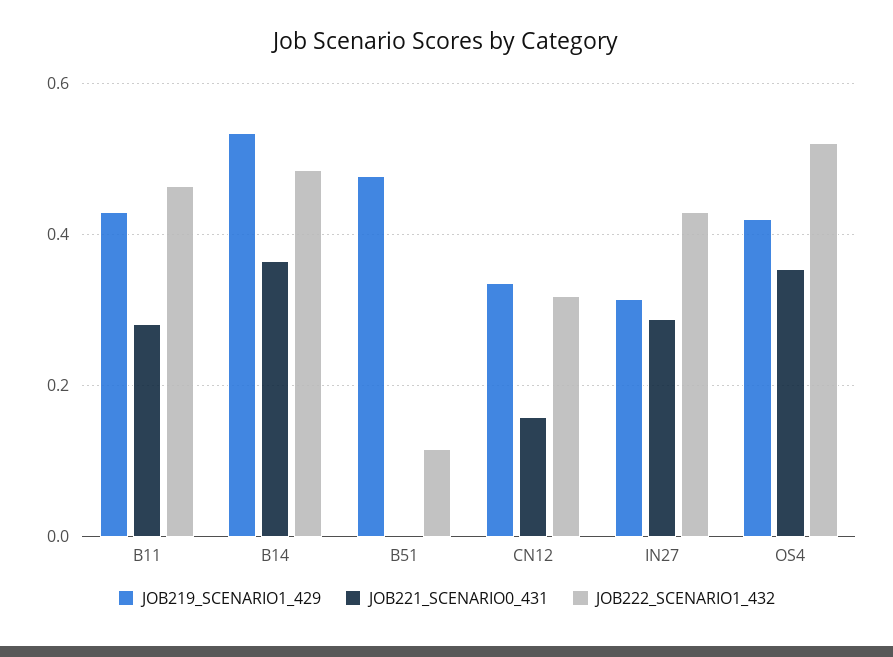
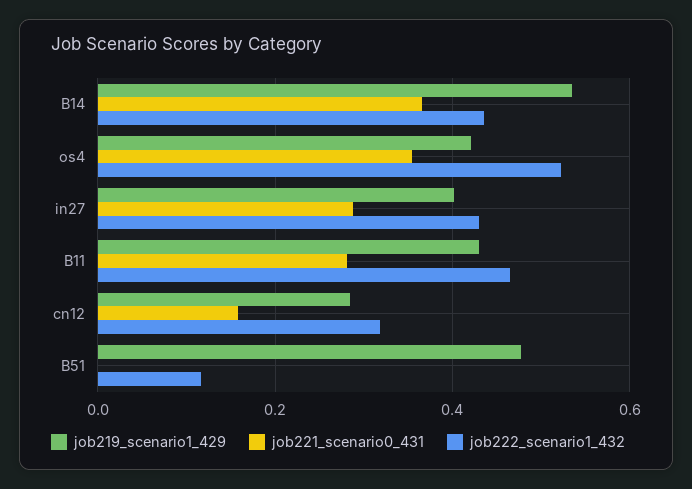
  {
    "JOB219_SCENARIO1_429": {
      "B11": 0.44,
      "B14": 0.54,
      "B51": 0.48,
-     "CN12": 0.34,
+     "CN12": 0.28,
-     "IN27": 0.32,
+     "IN27": 0.4,
      "OS4": 0.42
    },
    "JOB221_SCENARIO0_431": {
      "B11": 0.28,
      "B14": 0.36,
      "B51": 0,
      "CN12": 0.16,
      "IN27": 0.28,
      "OS4": 0.36
    },
    "JOB222_SCENARIO1_432": {
      "B11": 0.46,
-     "B14": 0.48,
+     "B14": 0.44,
      "B51": 0.12,
      "CN12": 0.32,
      "IN27": 0.44,
      "OS4": 0.52
    }
  }

